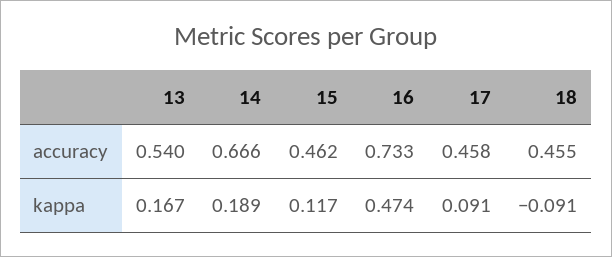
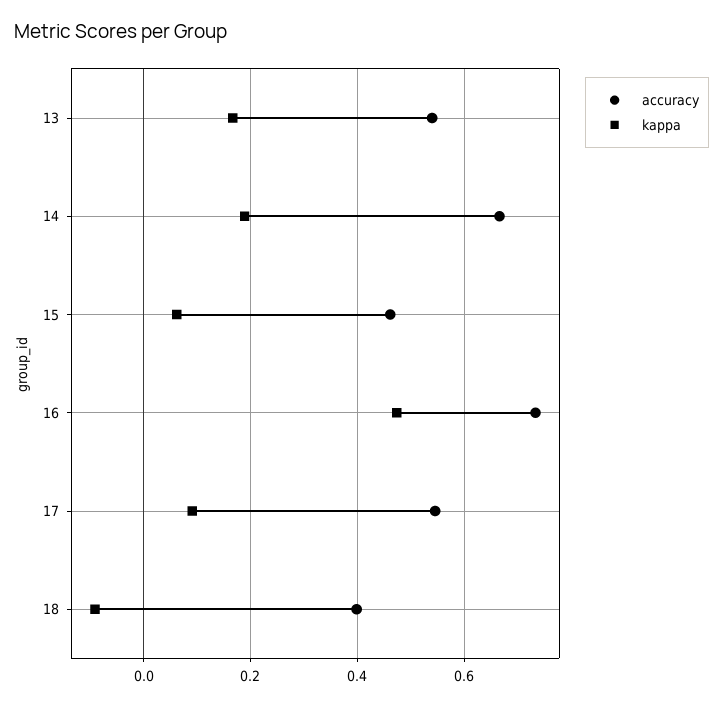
  {
    "accuracy": {
      "13": 0.54,
      "14": 0.666,
      "15": 0.462,
      "16": 0.733,
-     "17": 0.458,
+     "17": 0.54,
-     "18": 0.455
+     "18": 0.4
    },
    "kappa": {
      "13": 0.167,
      "14": 0.189,
-     "15": 0.117,
+     "15": 0.06,
      "16": 0.474,
      "17": 0.091,
      "18": -0.091
    }
  }

